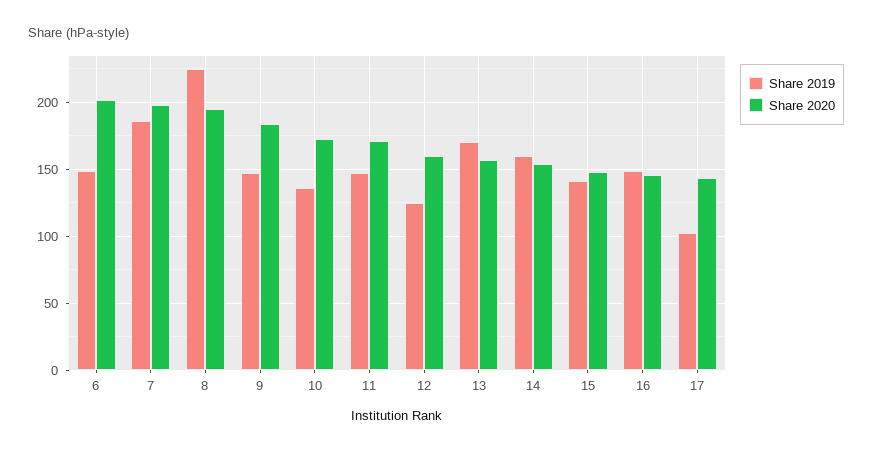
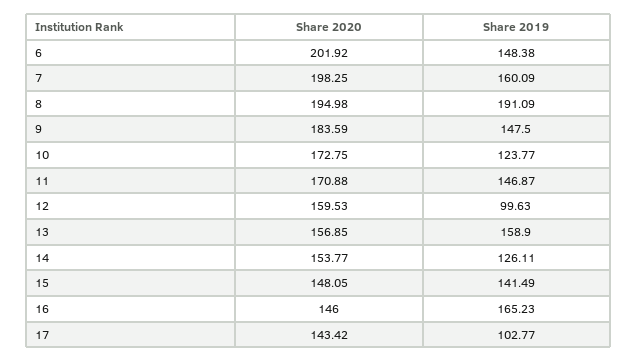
  {
    "Share 2019": {
      "6": 148.38,
-     "7": 185,
+     "7": 160.09,
-     "8": 225,
+     "8": 191.09,
      "9": 147.5,
-     "10": 135,
+     "10": 123.77,
      "11": 146.87,
-     "12": 125,
+     "12": 99.63,
-     "13": 170,
+     "13": 158.9,
-     "14": 160,
+     "14": 126.11,
      "15": 141.49,
-     "16": 150,
+     "16": 165.23,
      "17": 102.77
    },
    "Share 2020": {
      "6": 201.92,
      "7": 198.25,
      "8": 194.98,
      "9": 183.59,
      "10": 172.75,
      "11": 170.88,
      "12": 159.53,
      "13": 156.85,
      "14": 153.77,
      "15": 148.05,
      "16": 146,
      "17": 143.42
    }
  }

